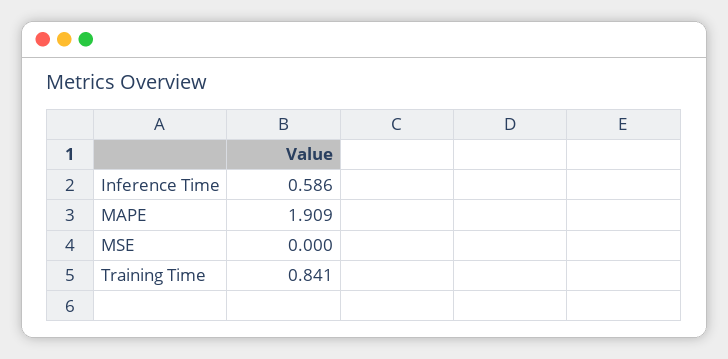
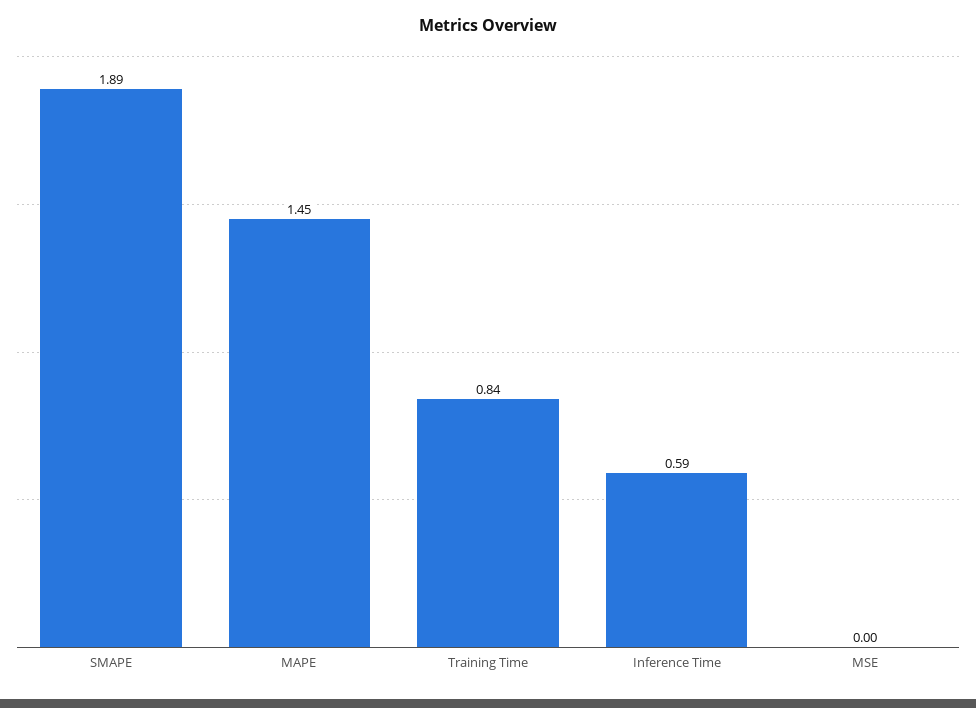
  {
    "Inference Time": 0.586,
-   "MAPE": 1.909,
+   "MAPE": 1.45,
    "MSE": 0,
-   "Training Time": 0.841
+   "Training Time": 0.841,
+   "SMAPE": 1.89
  }

